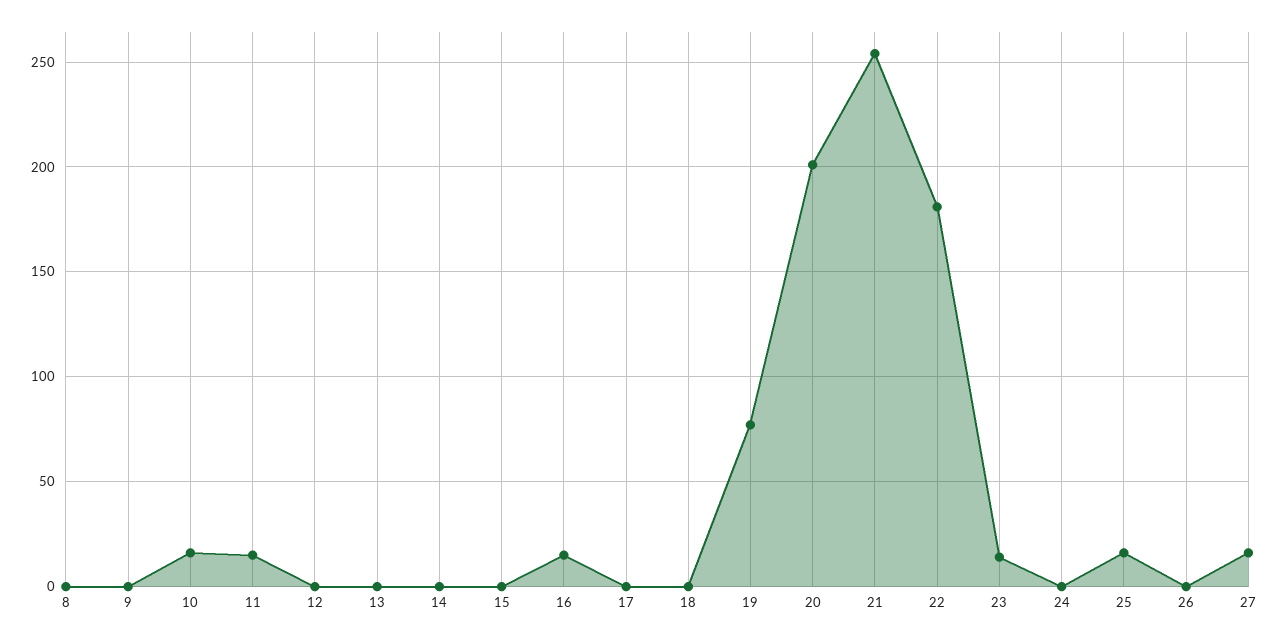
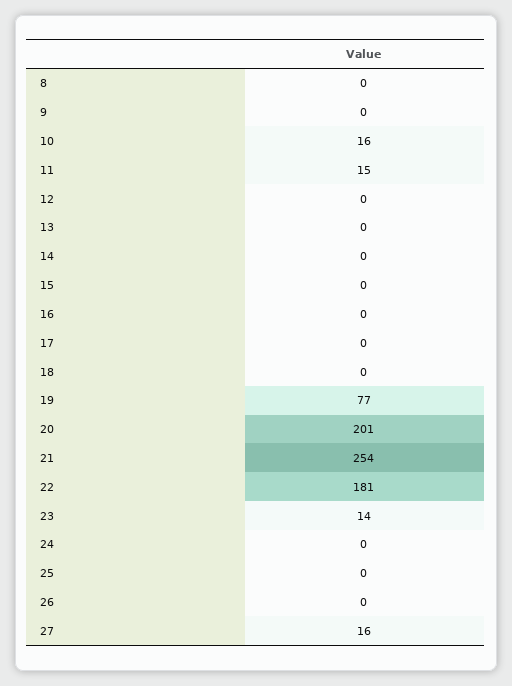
  {
    "8": 0,
    "9": 0,
    "10": 16,
    "11": 15,
    "12": 0,
    "13": 0,
    "14": 0,
    "15": 0,
-   "16": 15,
+   "16": 0,
    "17": 0,
    "18": 0,
    "19": 77,
    "20": 201,
    "21": 254,
    "22": 181,
    "23": 14,
    "24": 0,
-   "25": 15,
+   "25": 0,
    "26": 0,
    "27": 16
  }

